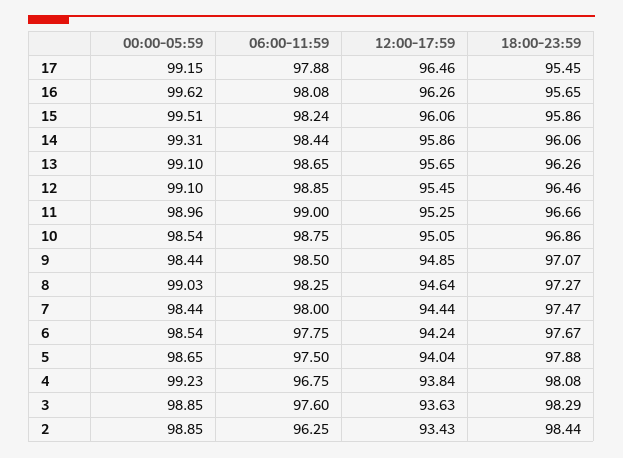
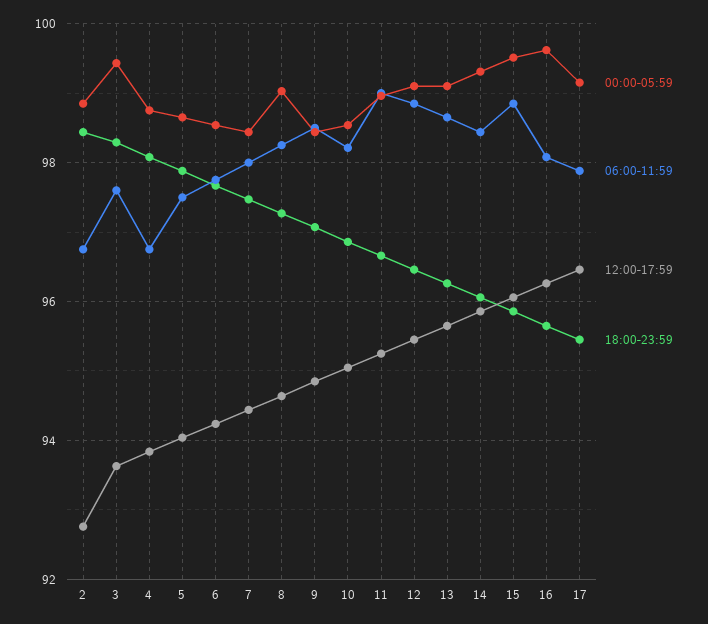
  {
    "00:00-05:59": {
      "17": 99.15,
      "16": 99.62,
      "15": 99.51,
      "14": 99.31,
      "13": 99.1,
      "12": 99.1,
      "11": 98.96,
      "10": 98.54,
      "9": 98.44,
      "8": 99.03,
      "7": 98.44,
      "6": 98.54,
      "5": 98.65,
-     "4": 99.23,
+     "4": 98.8,
-     "3": 98.85,
+     "3": 99.4,
      "2": 98.85
    },
    "06:00-11:59": {
      "17": 97.88,
      "16": 98.08,
-     "15": 98.24,
+     "15": 98.8,
      "14": 98.44,
      "13": 98.65,
      "12": 98.85,
      "11": 99,
-     "10": 98.75,
+     "10": 98.2,
      "9": 98.5,
      "8": 98.25,
      "7": 98,
      "6": 97.75,
      "5": 97.5,
      "4": 96.75,
      "3": 97.6,
-     "2": 96.25
+     "2": 96.8
    },
    "12:00-17:59": {
      "17": 96.46,
      "16": 96.26,
      "15": 96.06,
      "14": 95.86,
      "13": 95.65,
      "12": 95.45,
      "11": 95.25,
      "10": 95.05,
      "9": 94.85,
      "8": 94.64,
      "7": 94.44,
      "6": 94.24,
      "5": 94.04,
      "4": 93.84,
      "3": 93.63,
-     "2": 93.43
+     "2": 92.8
    },
    "18:00-23:59": {
      "17": 95.45,
      "16": 95.65,
      "15": 95.86,
      "14": 96.06,
      "13": 96.26,
      "12": 96.46,
      "11": 96.66,
      "10": 96.86,
      "9": 97.07,
      "8": 97.27,
      "7": 97.47,
      "6": 97.67,
      "5": 97.88,
      "4": 98.08,
      "3": 98.29,
      "2": 98.44
    }
  }

